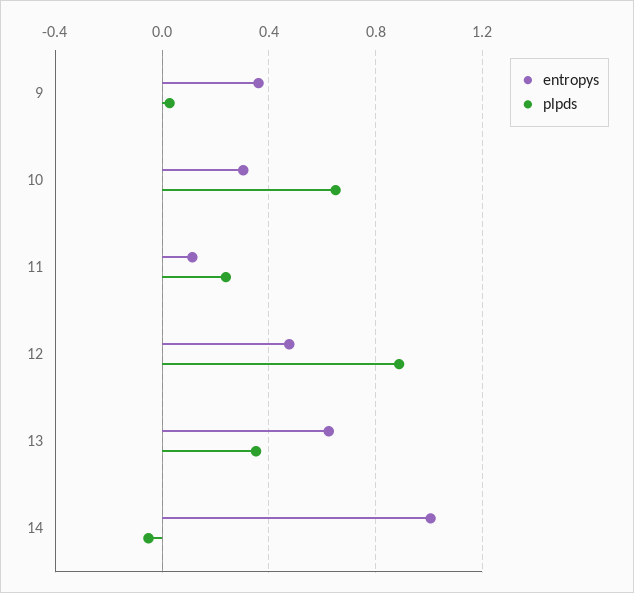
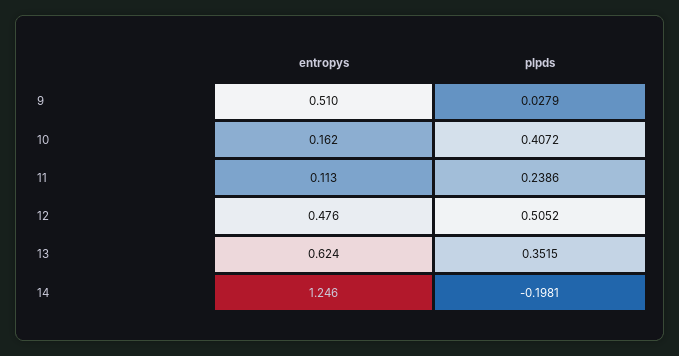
  {
    "entropys": {
-     "9": 0.35,
+     "9": 0.51,
-     "10": 0.3,
+     "10": 0.162,
      "11": 0.113,
      "12": 0.476,
      "13": 0.624,
-     "14": 1
+     "14": 1.246
    },
    "plpds": {
      "9": 0.0279,
-     "10": 0.65,
+     "10": 0.4072,
      "11": 0.2386,
-     "12": 0.9,
+     "12": 0.5052,
      "13": 0.3515,
-     "14": -0.05
+     "14": -0.1981
    }
  }

